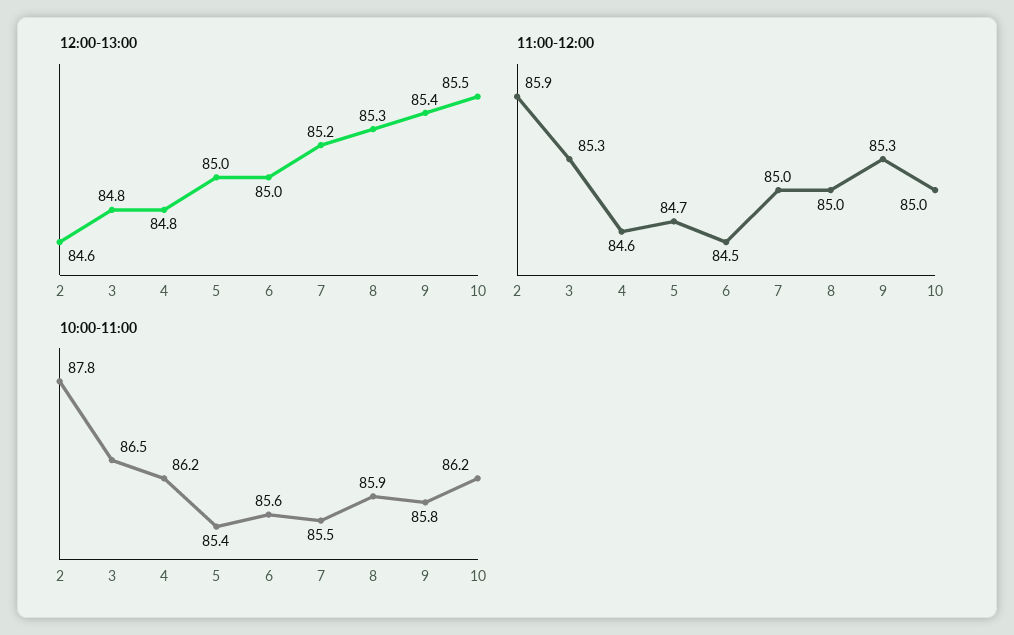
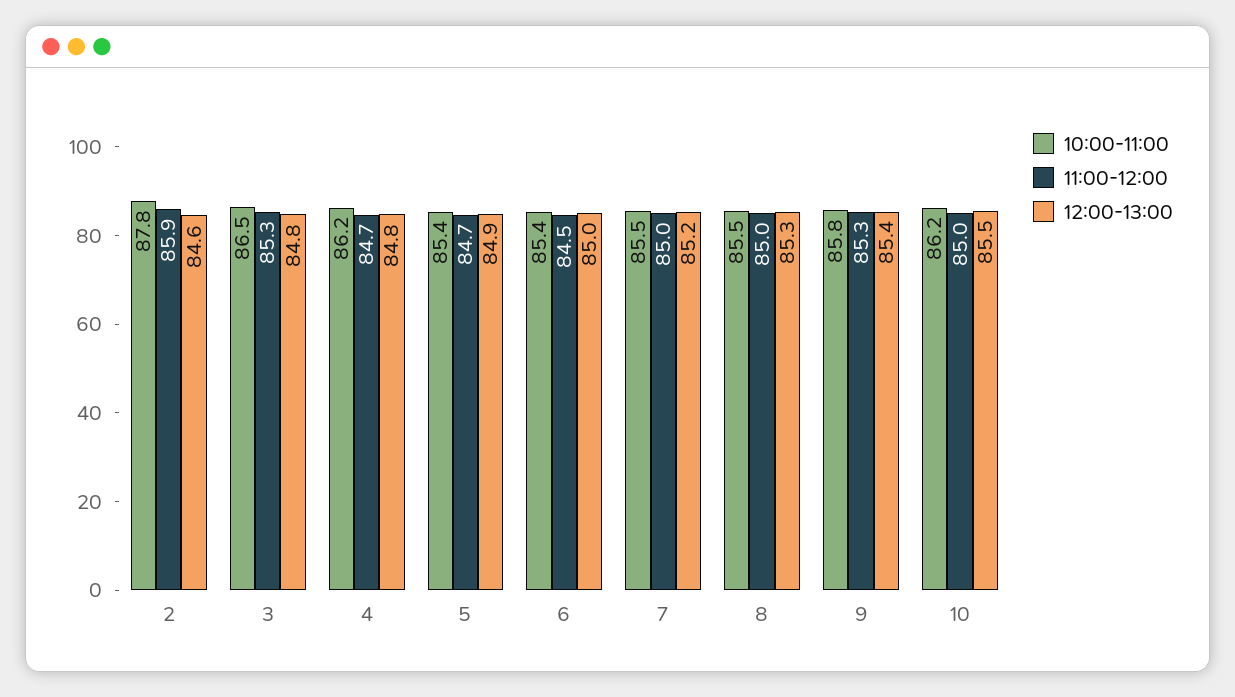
  {
    "12:00-13:00": {
      "2": 84.6,
      "3": 84.8,
      "4": 84.8,
-     "5": 85,
+     "5": 84.9,
      "6": 85,
      "7": 85.2,
      "8": 85.3,
      "9": 85.4,
      "10": 85.5
    },
    "11:00-12:00": {
      "2": 85.9,
      "3": 85.3,
-     "4": 84.6,
+     "4": 84.7,
      "5": 84.7,
      "6": 84.5,
      "7": 85,
      "8": 85,
      "9": 85.3,
      "10": 85
    },
    "10:00-11:00": {
      "2": 87.8,
      "3": 86.5,
      "4": 86.2,
      "5": 85.4,
-     "6": 85.6,
+     "6": 85.4,
      "7": 85.5,
-     "8": 85.9,
+     "8": 85.5,
      "9": 85.8,
      "10": 86.2
    }
  }

